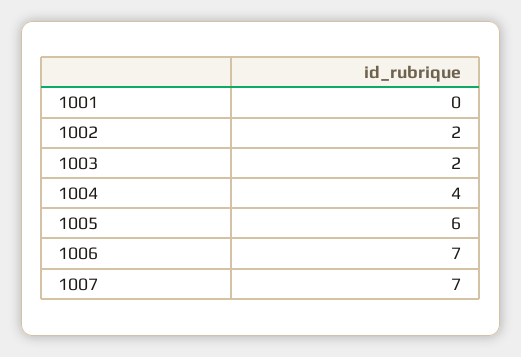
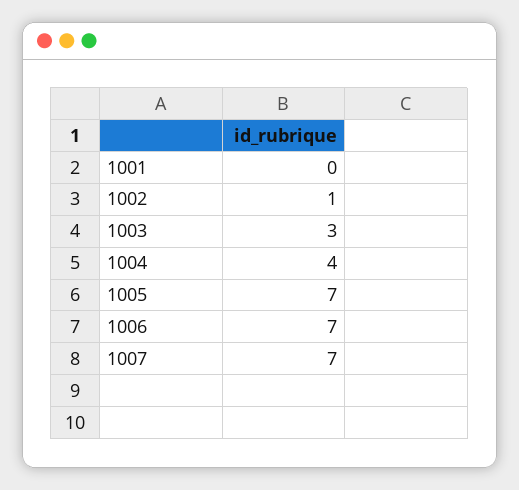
  {
    "1001": 0,
-   "1002": 2,
+   "1002": 1,
-   "1003": 2,
+   "1003": 3,
    "1004": 4,
-   "1005": 6,
+   "1005": 7,
    "1006": 7,
    "1007": 7
  }

